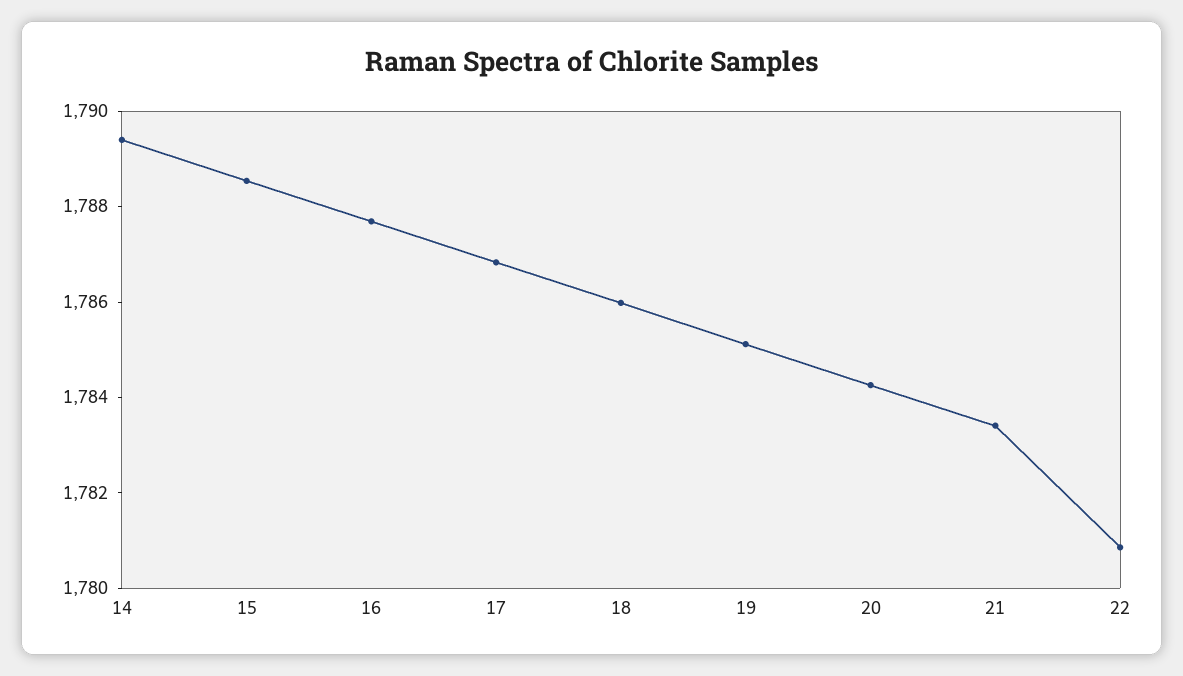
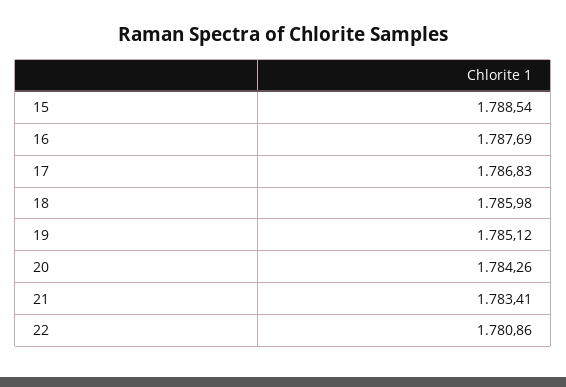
  {
-   "14": 1789.5,
    "15": 1788.54,
    "16": 1787.69,
    "17": 1786.83,
    "18": 1785.98,
    "19": 1785.12,
    "20": 1784.26,
    "21": 1783.41,
    "22": 1780.86
  }

